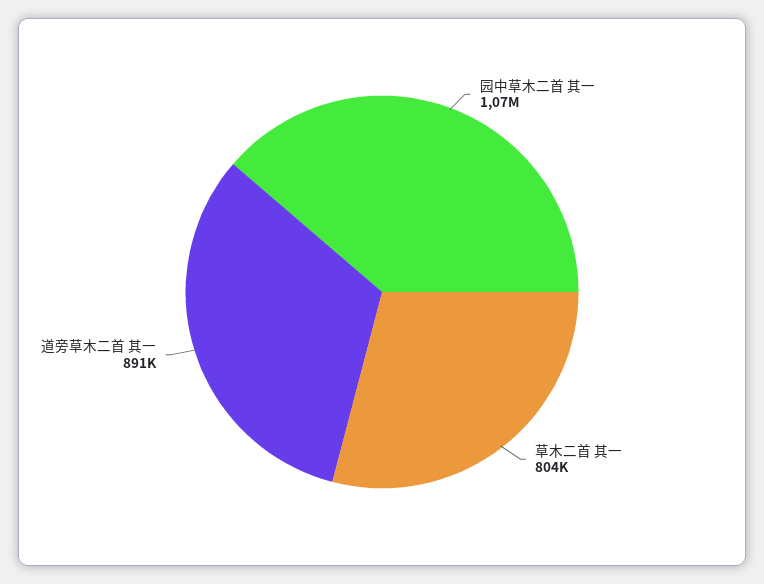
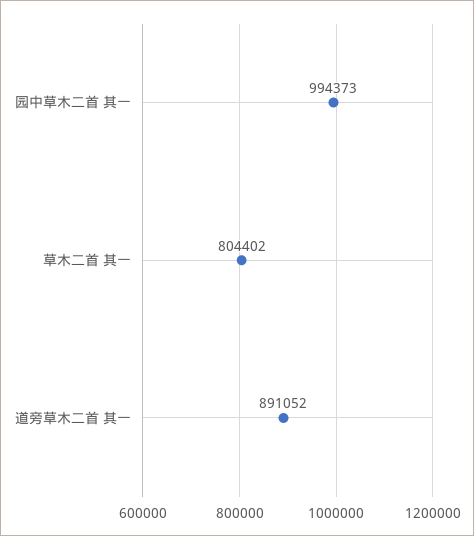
  {
-   "园中草木二首 其一": 1070000,
+   "园中草木二首 其一": 994373,
    "草木二首 其一": 804402,
    "道旁草木二首 其一": 891052
  }

